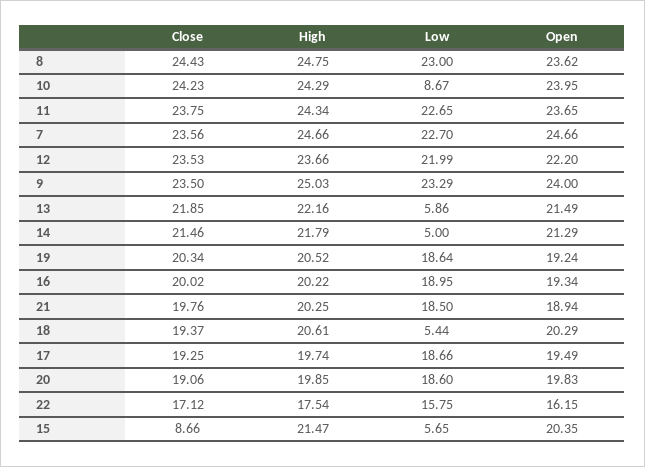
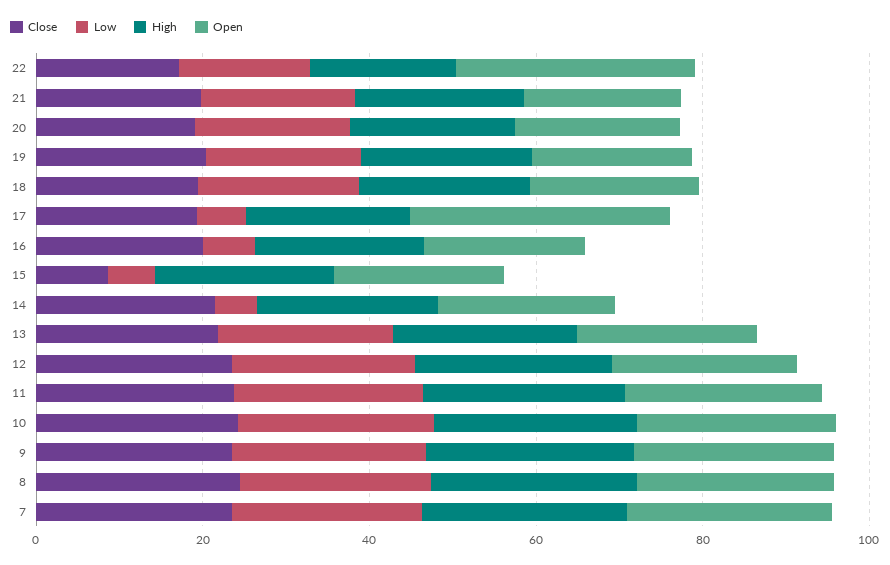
  {
    "Close": {
      "8": 24.43,
      "10": 24.23,
      "11": 23.75,
      "7": 23.56,
      "12": 23.53,
      "9": 23.5,
      "13": 21.85,
      "14": 21.46,
      "19": 20.34,
      "16": 20.02,
      "21": 19.76,
      "18": 19.37,
      "17": 19.25,
      "20": 19.06,
      "22": 17.12,
      "15": 8.66
    },
    "High": {
      "8": 24.75,
      "10": 24.29,
      "11": 24.34,
      "7": 24.66,
      "12": 23.66,
      "9": 25.03,
      "13": 22.16,
      "14": 21.79,
      "19": 20.52,
      "16": 20.22,
      "21": 20.25,
      "18": 20.61,
      "17": 19.74,
      "20": 19.85,
      "22": 17.54,
      "15": 21.47
    },
    "Low": {
      "8": 23,
-     "10": 8.67,
+     "10": 25,
      "11": 22.65,
      "7": 22.7,
      "12": 21.99,
      "9": 23.29,
-     "13": 5.86,
+     "13": 20,
      "14": 5,
      "19": 18.64,
-     "16": 18.95,
+     "16": 5,
      "21": 18.5,
-     "18": 5.44,
+     "18": 20,
-     "17": 18.66,
+     "17": 5,
      "20": 18.6,
      "22": 15.75,
      "15": 5.65
    },
    "Open": {
      "8": 23.62,
      "10": 23.95,
      "11": 23.65,
      "7": 24.66,
      "12": 22.2,
      "9": 24,
      "13": 21.49,
      "14": 21.29,
      "19": 19.24,
      "16": 19.34,
      "21": 18.94,
      "18": 20.29,
-     "17": 19.49,
+     "17": 30,
      "20": 19.83,
-     "22": 16.15,
+     "22": 30,
      "15": 20.35
    }
  }

